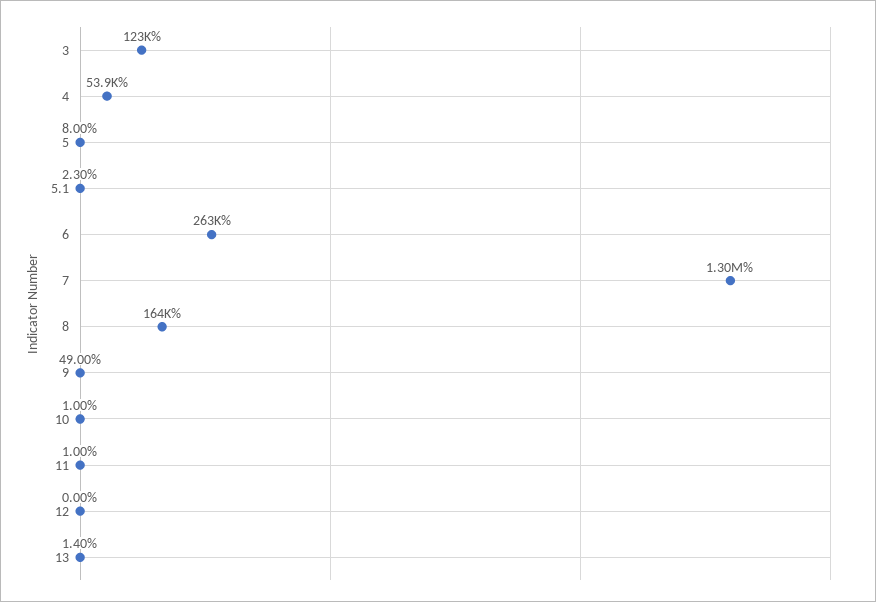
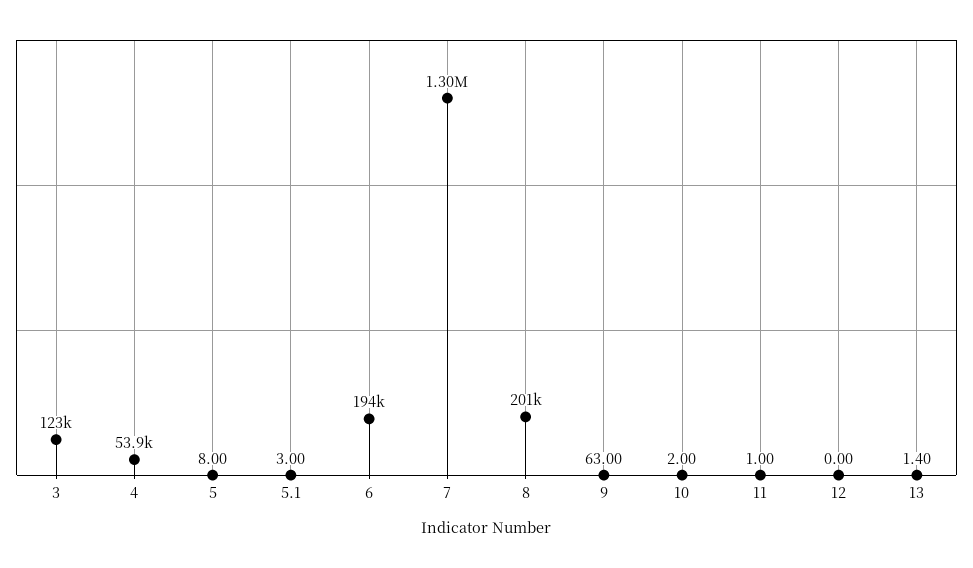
  {
    "3": 123000,
    "4": 53900,
    "5": 8,
-   "5.1": 2.3,
+   "5.1": 3,
-   "6": 263000,
+   "6": 194000,
    "7": 1300000,
-   "8": 164000,
+   "8": 201000,
-   "9": 49,
+   "9": 63,
-   "10": 1,
+   "10": 2,
    "11": 1,
    "12": 0,
    "13": 1.4
  }

